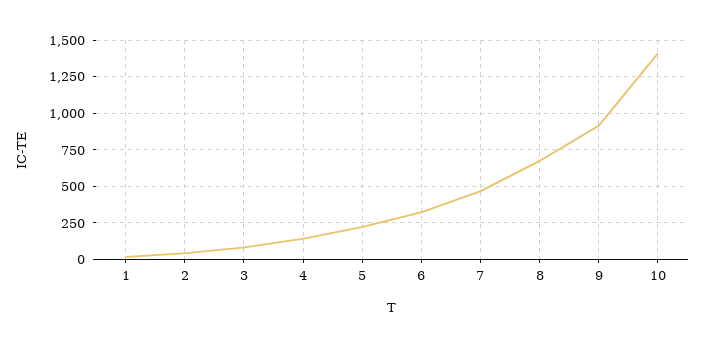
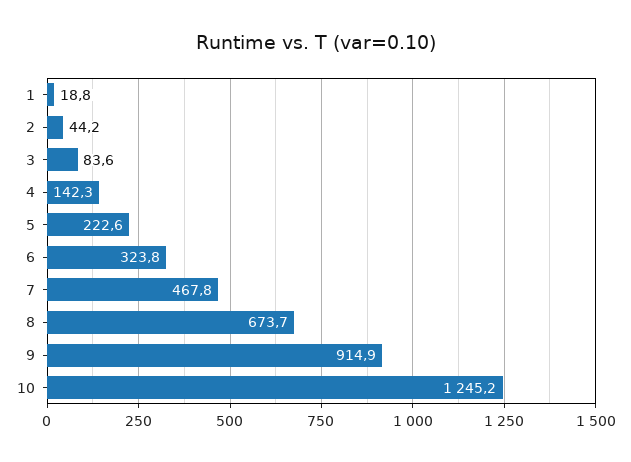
  {
    "1": 18.8,
    "2": 44.2,
    "3": 83.6,
    "4": 142.3,
    "5": 222.6,
    "6": 323.8,
    "7": 467.8,
    "8": 673.7,
    "9": 914.9,
-   "10": 1400
+   "10": 1245.2
  }

